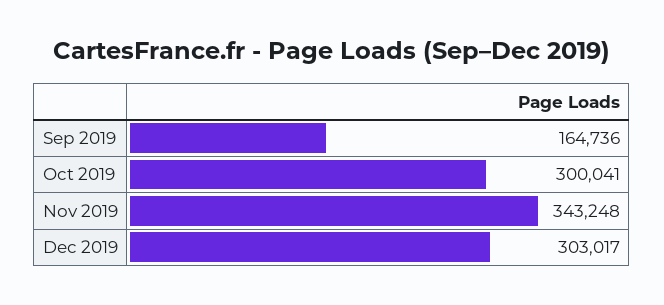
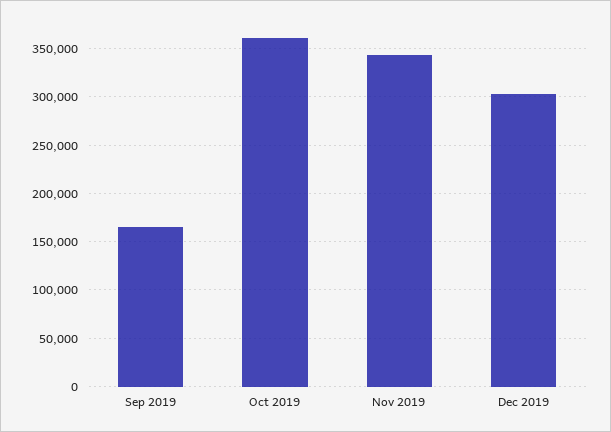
  {
    "Sep 2019": 164736,
-   "Oct 2019": 300041,
+   "Oct 2019": 360000,
    "Nov 2019": 343248,
    "Dec 2019": 303017
  }

